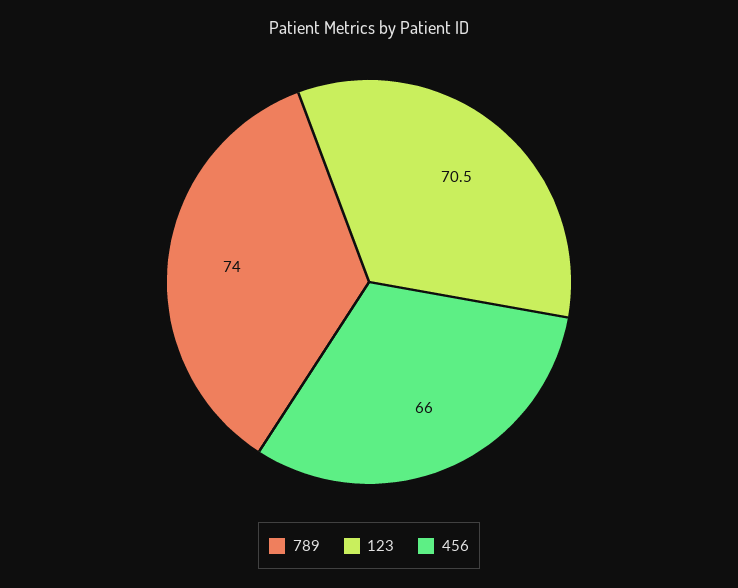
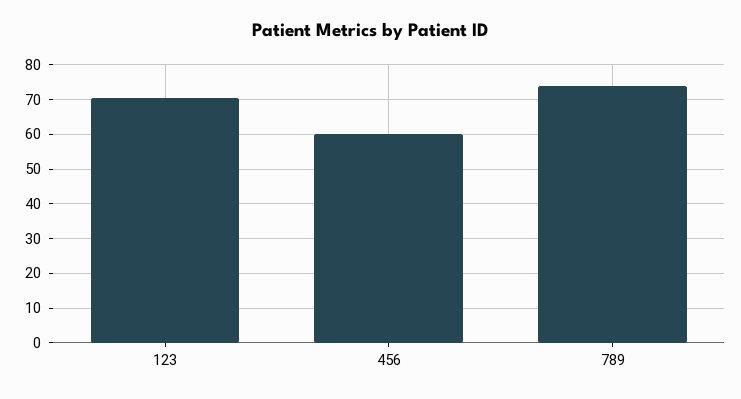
  {
    "789": 74,
    "123": 70.5,
-   "456": 66
+   "456": 60
  }

